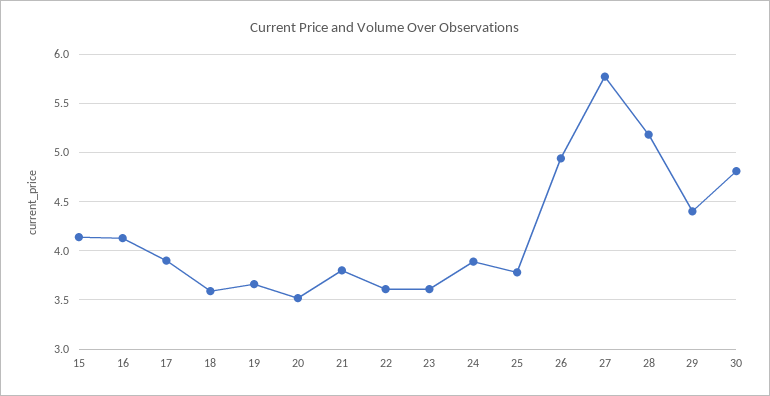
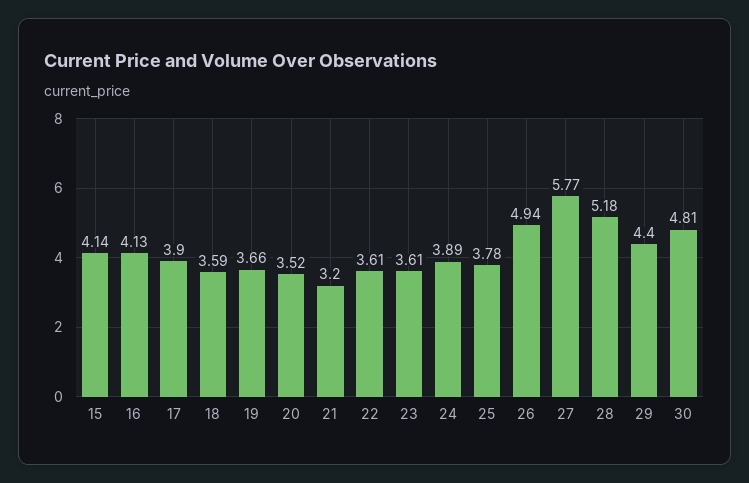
  {
    "15": 4.14,
    "16": 4.13,
    "17": 3.9,
    "18": 3.59,
    "19": 3.66,
    "20": 3.52,
-   "21": 3.8,
+   "21": 3.2,
    "22": 3.61,
    "23": 3.61,
    "24": 3.89,
    "25": 3.78,
    "26": 4.94,
    "27": 5.77,
    "28": 5.18,
    "29": 4.4,
    "30": 4.81
  }

